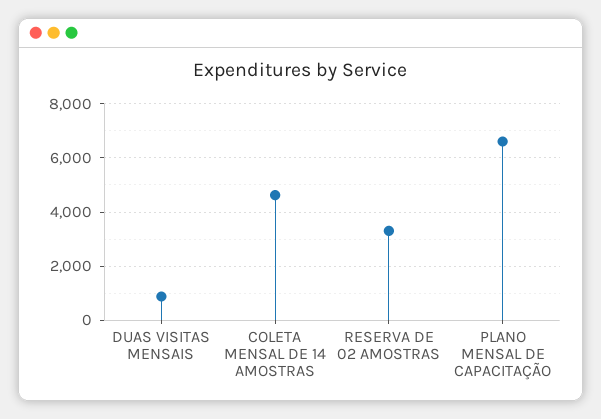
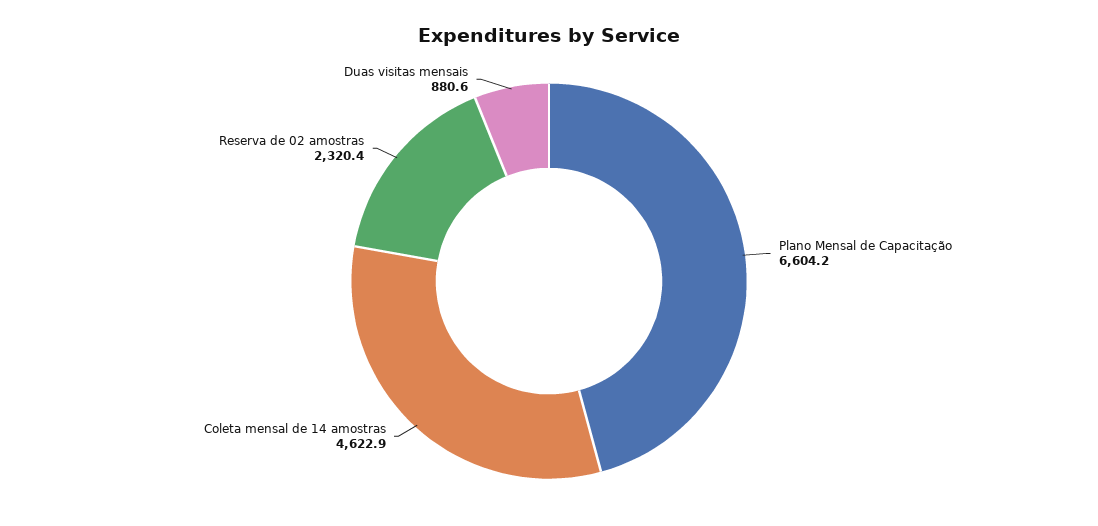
  {
    "DUAS VISITAS MENSAIS": 880.6,
    "COLETA MENSAL DE 14 AMOSTRAS": 4622.9,
-   "RESERVA DE 02 AMOSTRAS": 3250,
+   "RESERVA DE 02 AMOSTRAS": 2320.4,
    "PLANO MENSAL DE CAPACITAÇÃO": 6604.2
  }

